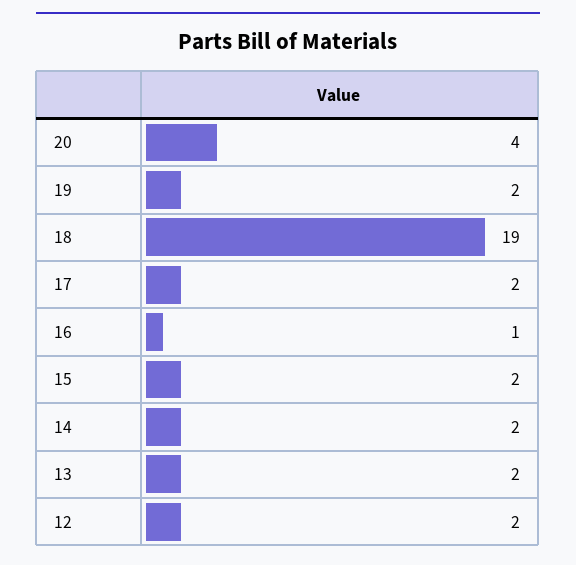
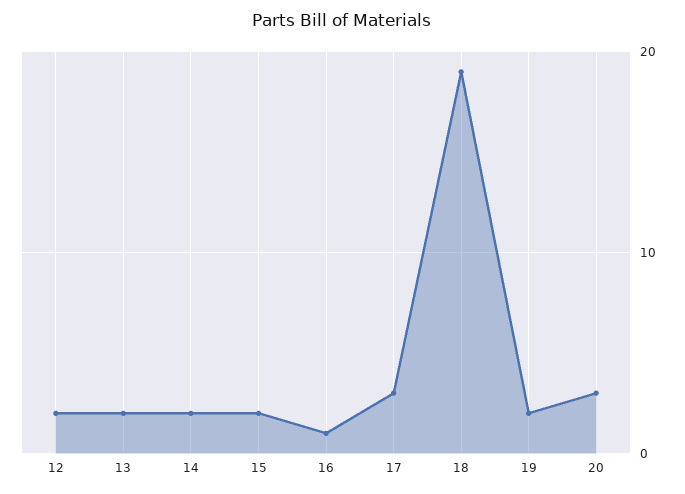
  {
-   "20": 4,
+   "20": 3,
    "19": 2,
    "18": 19,
-   "17": 2,
+   "17": 3,
    "16": 1,
    "15": 2,
    "14": 2,
    "13": 2,
    "12": 2
  }

